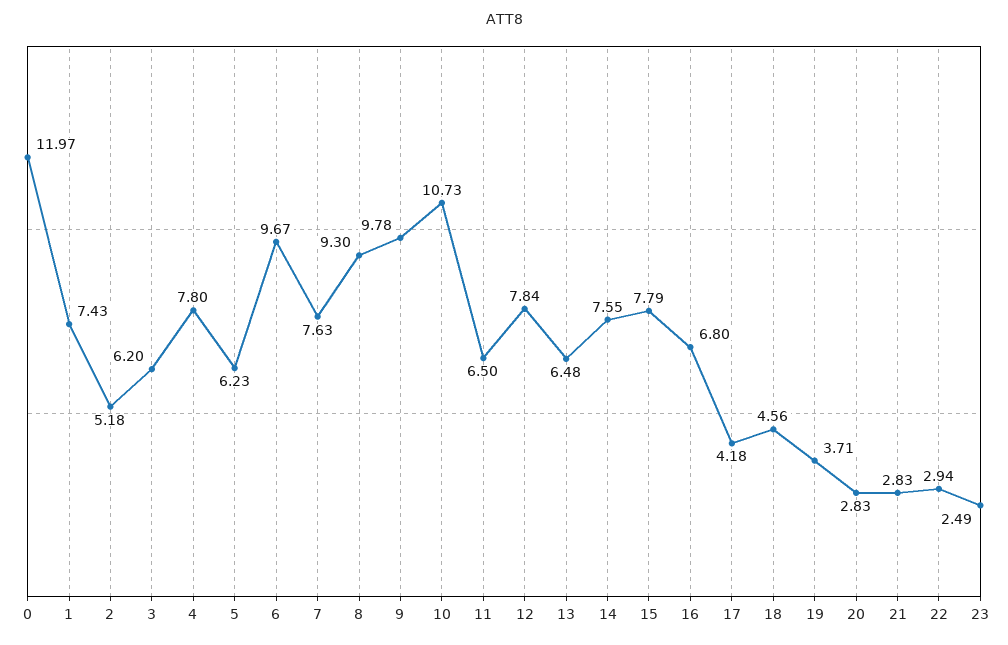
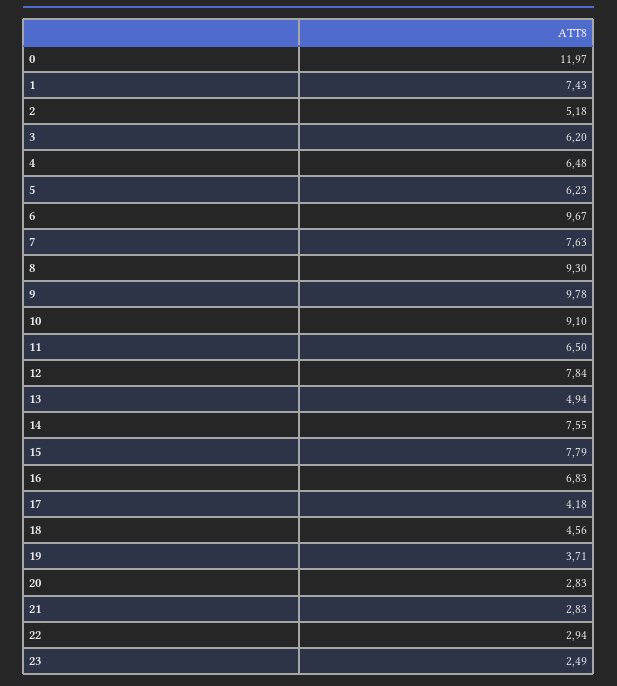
  {
    "0": 11.97,
    "1": 7.43,
    "2": 5.18,
    "3": 6.2,
-   "4": 7.8,
+   "4": 6.48,
    "5": 6.23,
    "6": 9.67,
    "7": 7.63,
    "8": 9.3,
    "9": 9.78,
-   "10": 10.73,
+   "10": 9.1,
    "11": 6.5,
    "12": 7.84,
-   "13": 6.48,
+   "13": 4.94,
    "14": 7.55,
    "15": 7.79,
-   "16": 6.8,
+   "16": 6.83,
    "17": 4.18,
    "18": 4.56,
    "19": 3.71,
    "20": 2.83,
    "21": 2.83,
    "22": 2.94,
    "23": 2.49
  }

